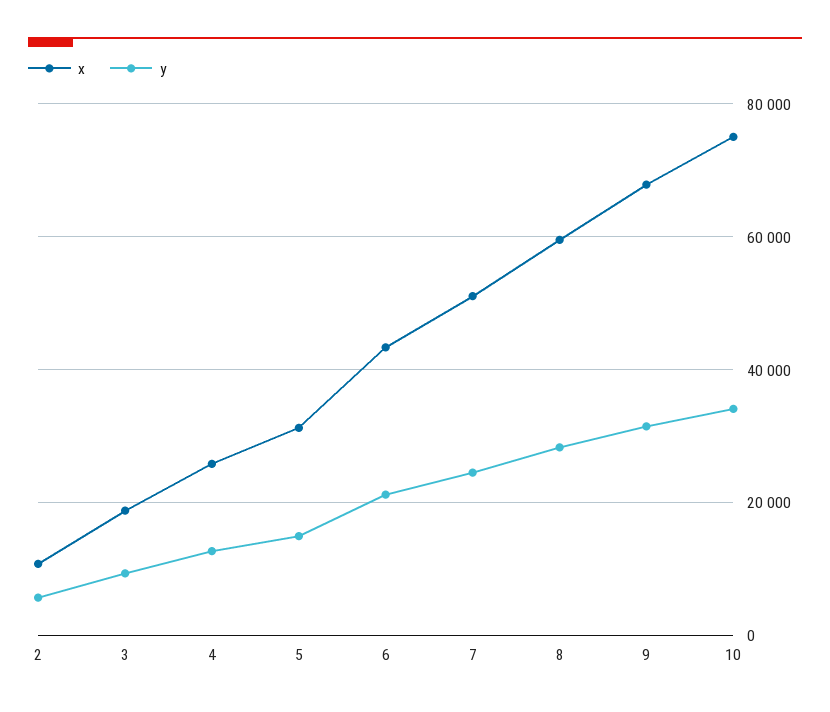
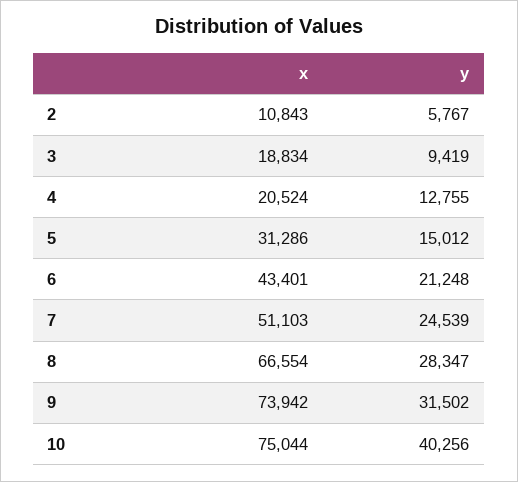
  {
    "x": {
      "2": 10843,
      "3": 18834,
-     "4": 26000,
+     "4": 20524,
      "5": 31286,
      "6": 43401,
      "7": 51103,
-     "8": 60000,
+     "8": 66554,
-     "9": 68000,
+     "9": 73942,
      "10": 75044
    },
    "y": {
      "2": 5767,
      "3": 9419,
      "4": 12755,
      "5": 15012,
      "6": 21248,
      "7": 24539,
      "8": 28347,
      "9": 31502,
-     "10": 34000
+     "10": 40256
    }
  }

